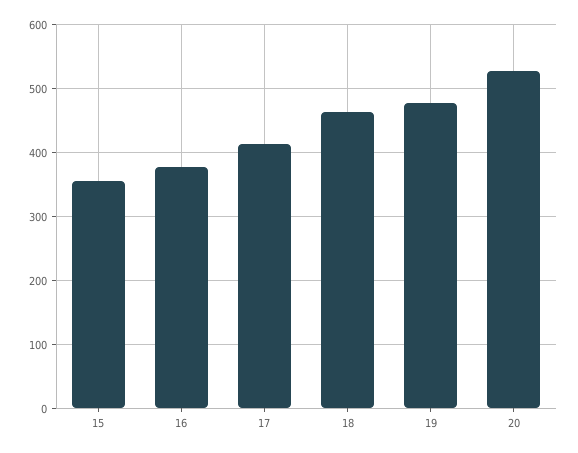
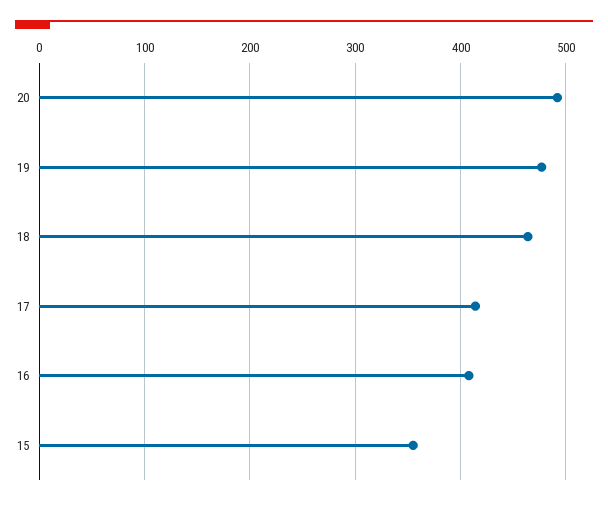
  {
    "15": 360,
-   "16": 380,
+   "16": 410,
    "17": 410,
    "18": 460,
    "19": 480,
-   "20": 530
+   "20": 490
  }

